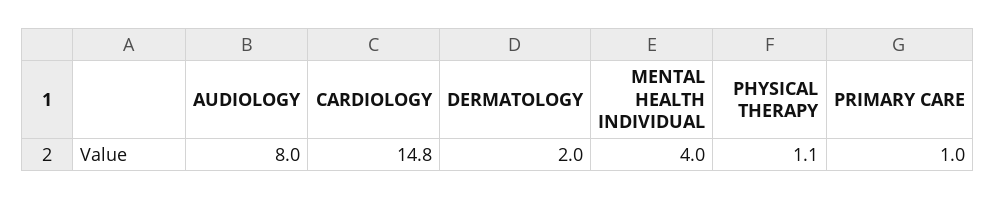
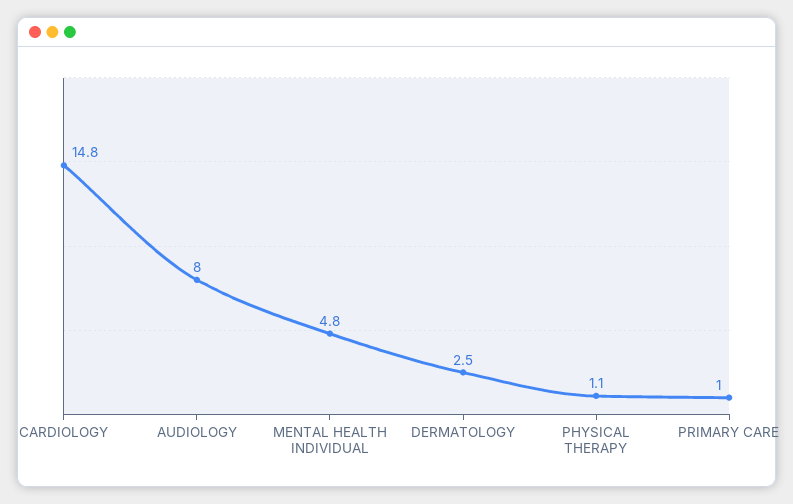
  {
    "AUDIOLOGY": 8,
    "CARDIOLOGY": 14.8,
-   "DERMATOLOGY": 2,
+   "DERMATOLOGY": 2.5,
-   "MENTAL HEALTH INDIVIDUAL": 4,
+   "MENTAL HEALTH INDIVIDUAL": 4.8,
    "PHYSICAL THERAPY": 1.1,
    "PRIMARY CARE": 1
  }

